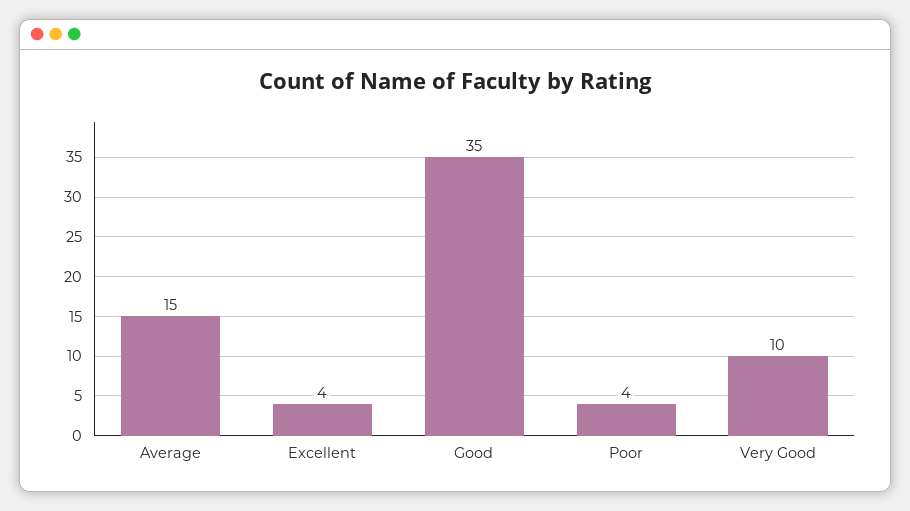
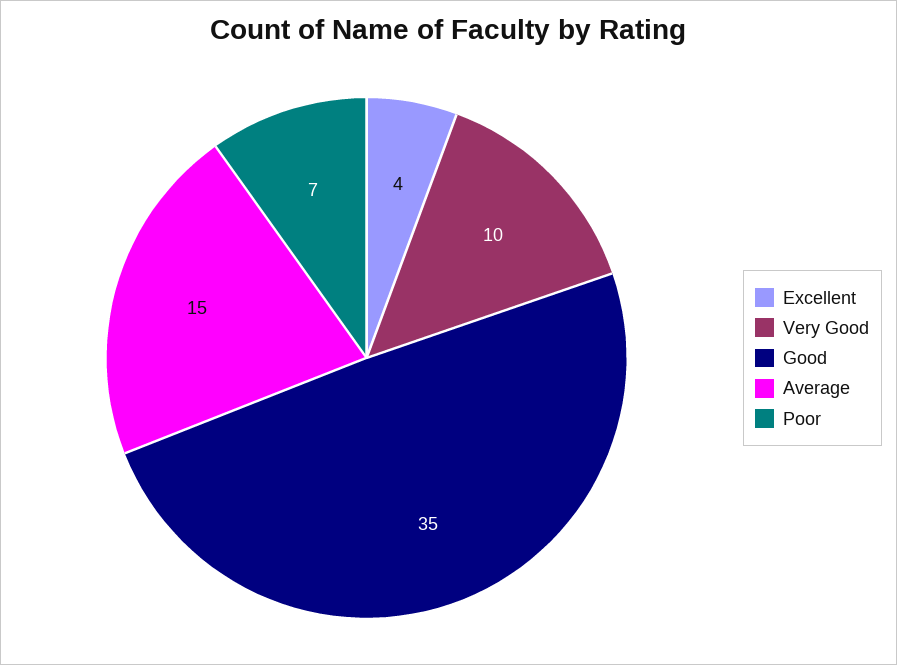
  {
    "Average": 15,
    "Excellent": 4,
    "Good": 35,
-   "Poor": 4,
+   "Poor": 7,
    "Very Good": 10
  }

